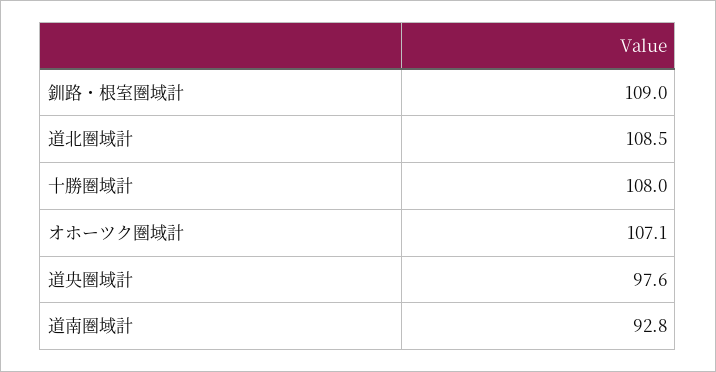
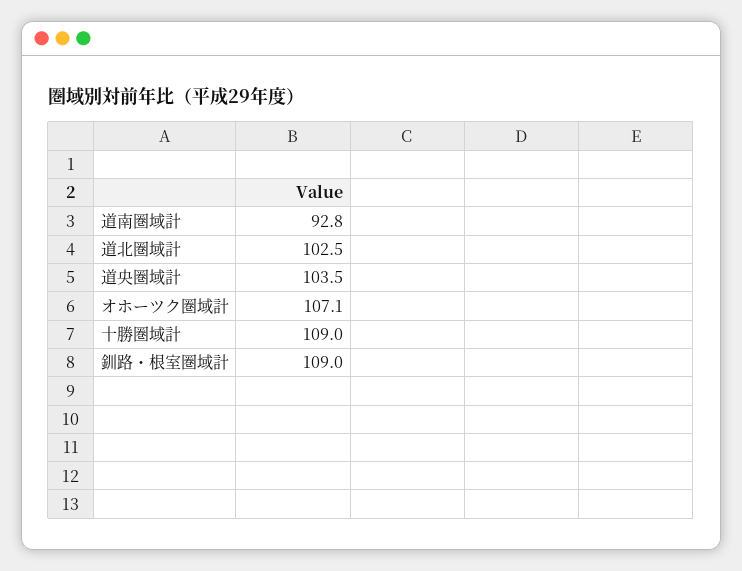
  {
    "釧路・根室圏域計": 109,
-   "道北圏域計": 108.5,
+   "道北圏域計": 102.5,
-   "十勝圏域計": 108,
+   "十勝圏域計": 109,
    "オホーツク圏域計": 107.1,
-   "道央圏域計": 97.6,
+   "道央圏域計": 103.5,
    "道南圏域計": 92.8
  }

